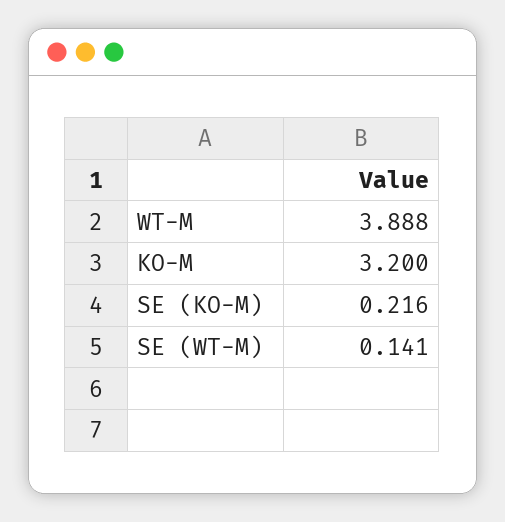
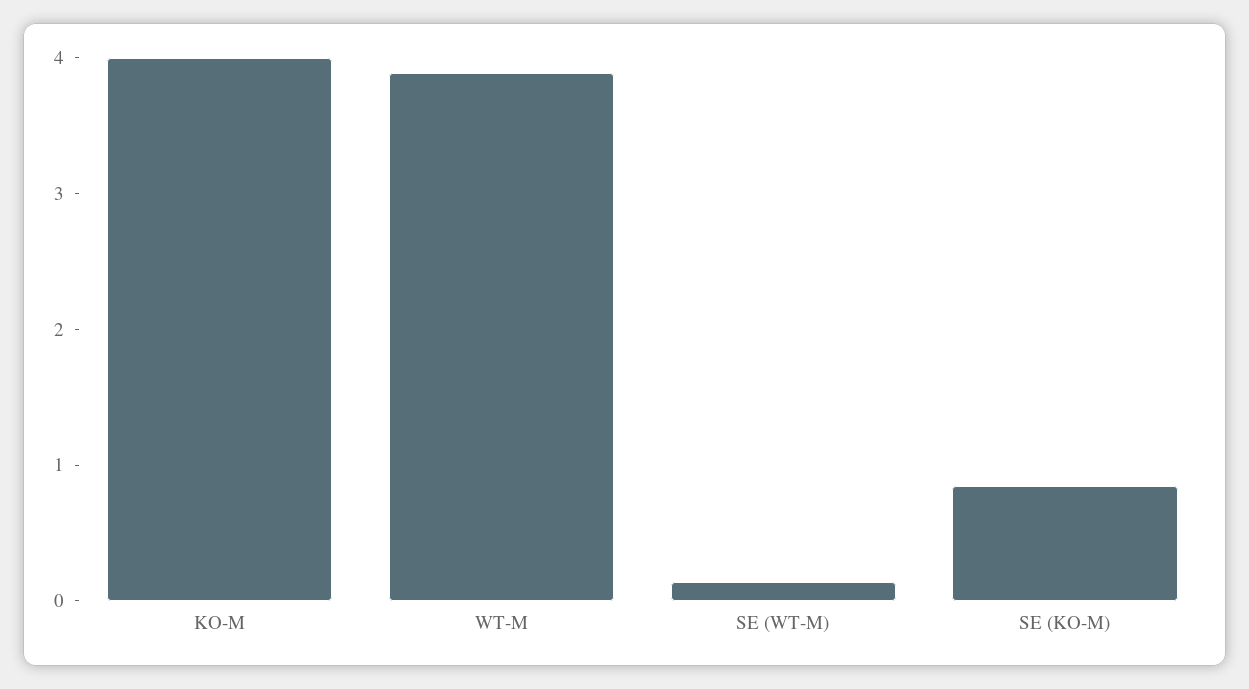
  {
    "WT-M": 3.888,
-   "KO-M": 3.2,
+   "KO-M": 4,
-   "SE (KO-M)": 0.216,
+   "SE (KO-M)": 0.8,
    "SE (WT-M)": 0.141
  }

